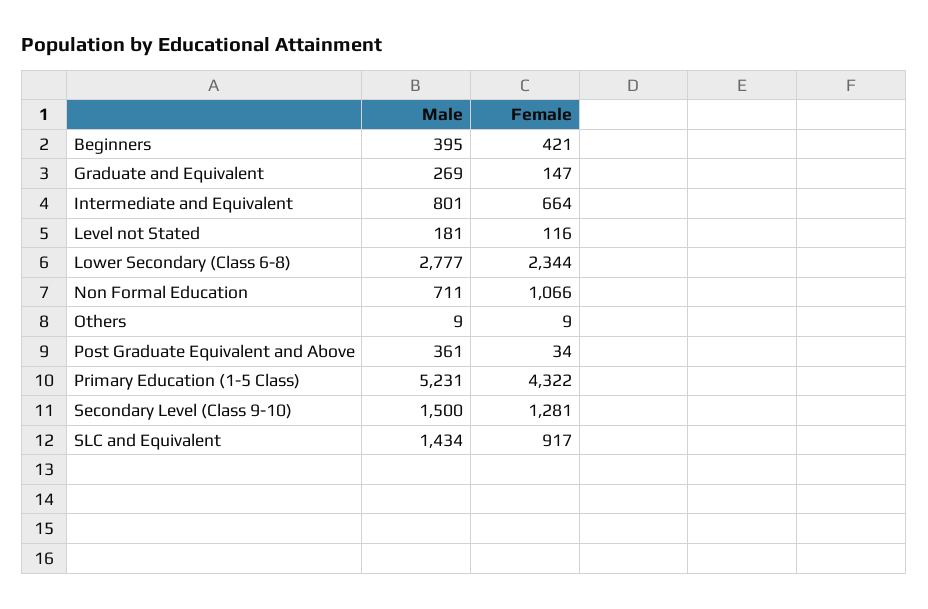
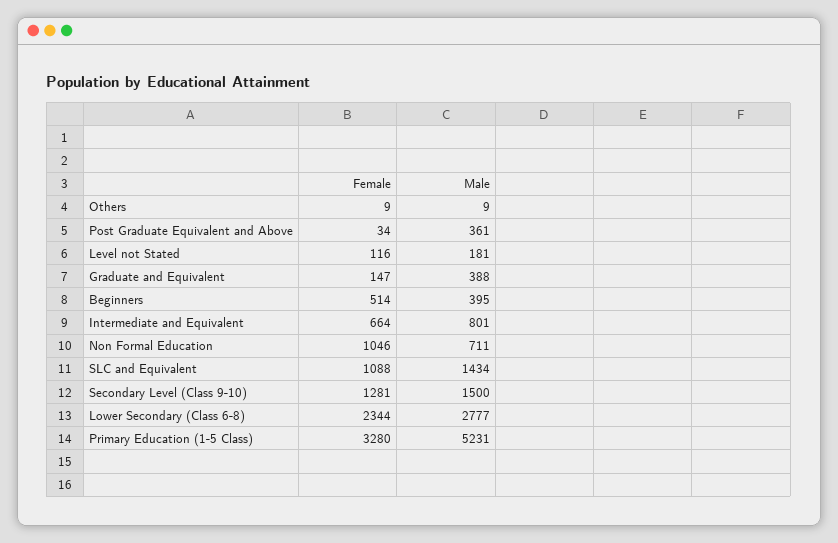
  {
    "Male": {
      "Beginners": 395,
-     "Graduate and Equivalent": 269,
+     "Graduate and Equivalent": 388,
      "Intermediate and Equivalent": 801,
      "Level not Stated": 181,
      "Lower Secondary (Class 6-8)": 2777,
      "Non Formal Education": 711,
      "Others": 9,
      "Post Graduate Equivalent and Above": 361,
      "Primary Education (1-5 Class)": 5231,
      "Secondary Level (Class 9-10)": 1500,
      "SLC and Equivalent": 1434
    },
    "Female": {
-     "Beginners": 421,
+     "Beginners": 514,
      "Graduate and Equivalent": 147,
      "Intermediate and Equivalent": 664,
      "Level not Stated": 116,
      "Lower Secondary (Class 6-8)": 2344,
-     "Non Formal Education": 1066,
+     "Non Formal Education": 1046,
      "Others": 9,
      "Post Graduate Equivalent and Above": 34,
-     "Primary Education (1-5 Class)": 4322,
+     "Primary Education (1-5 Class)": 3280,
      "Secondary Level (Class 9-10)": 1281,
-     "SLC and Equivalent": 917
+     "SLC and Equivalent": 1088
    }
  }

